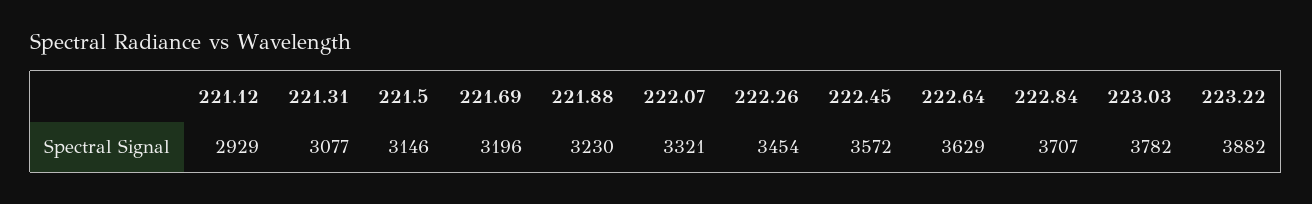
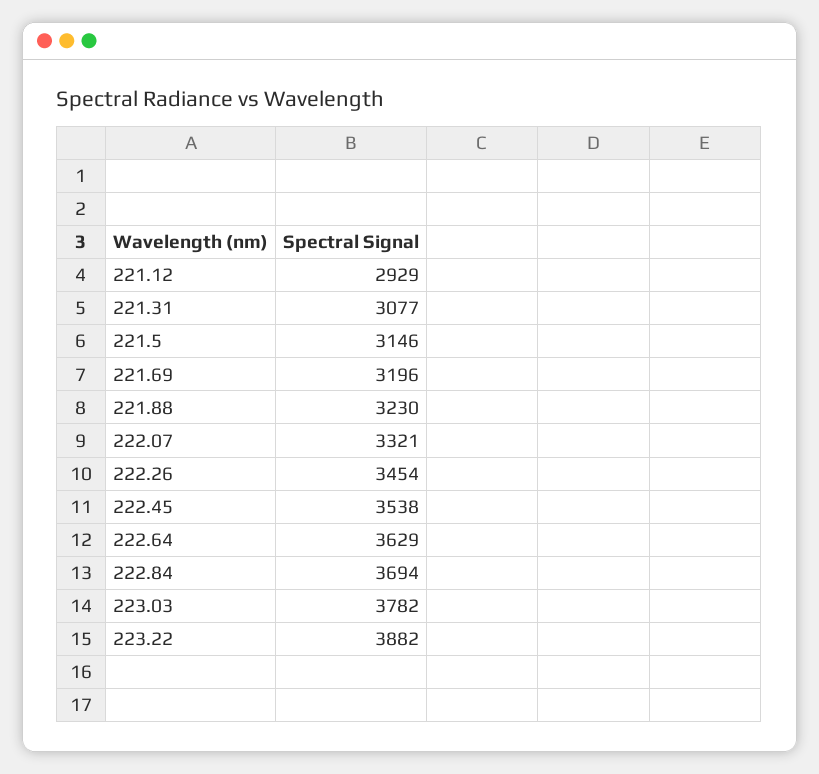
  {
    "221.12": 2929,
    "221.31": 3077,
    "221.5": 3146,
    "221.69": 3196,
    "221.88": 3230,
    "222.07": 3321,
    "222.26": 3454,
-   "222.45": 3572,
+   "222.45": 3538,
    "222.64": 3629,
-   "222.84": 3707,
+   "222.84": 3694,
    "223.03": 3782,
    "223.22": 3882
  }

